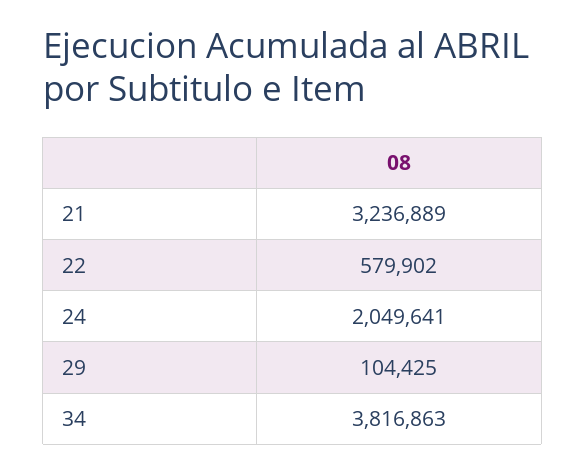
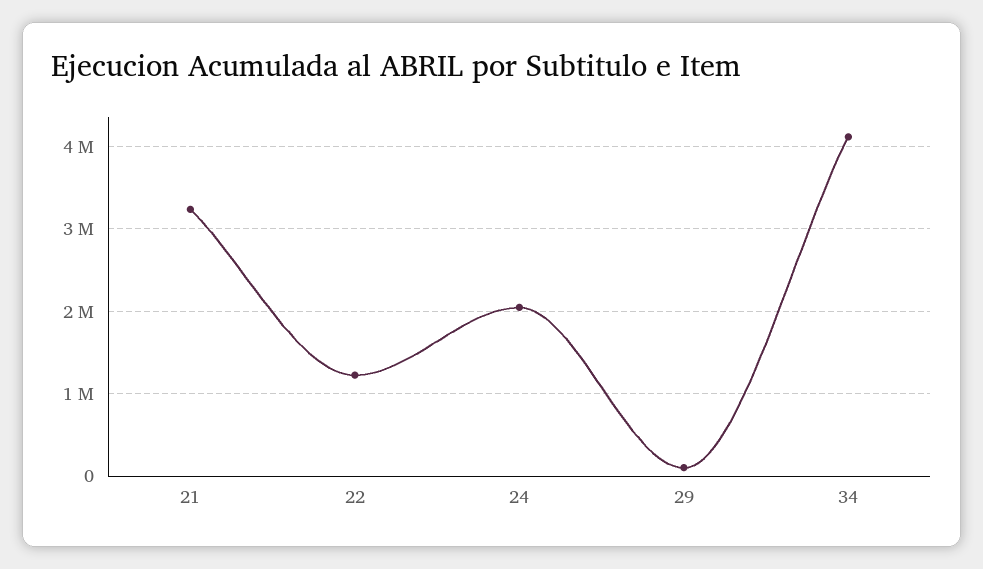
  {
    "21": 3236889,
-   "22": 579902,
+   "22": 1200000,
    "24": 2049641,
    "29": 104425,
-   "34": 3816863
+   "34": 4100000
  }

